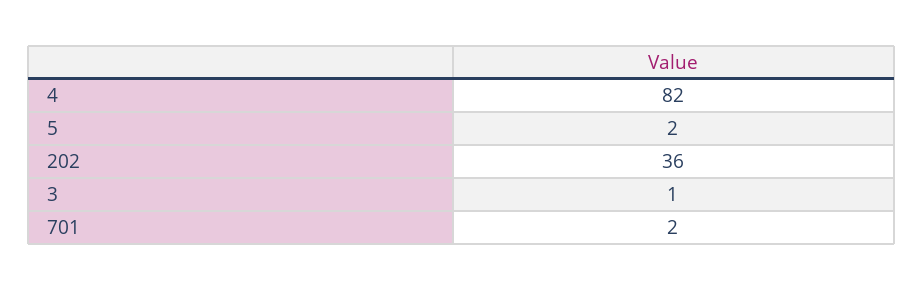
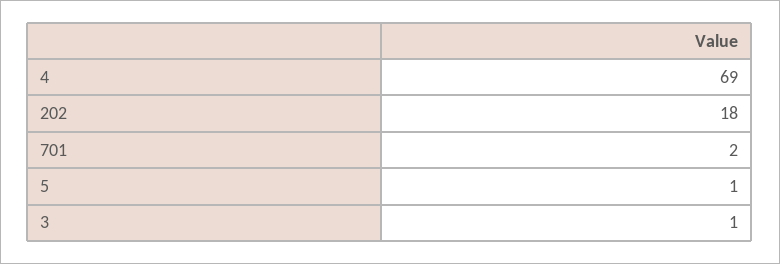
  {
-   "4": 82,
+   "4": 69,
-   "5": 2,
+   "5": 1,
-   "202": 36,
+   "202": 18,
    "3": 1,
    "701": 2
  }

